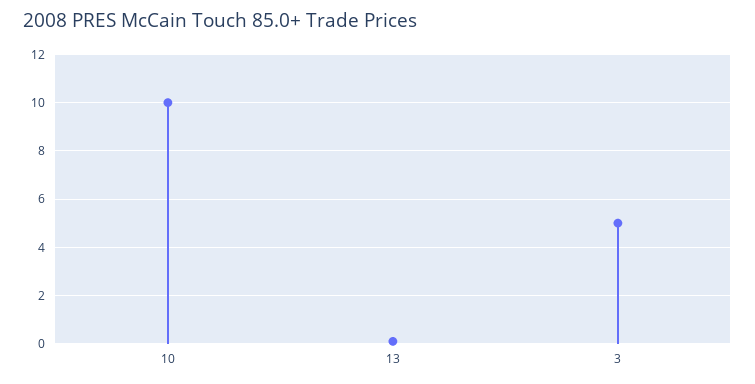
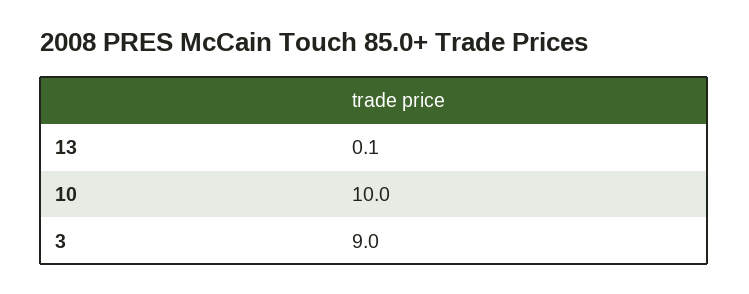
  {
    "10": 10,
    "13": 0.1,
-   "3": 5
+   "3": 9
  }

